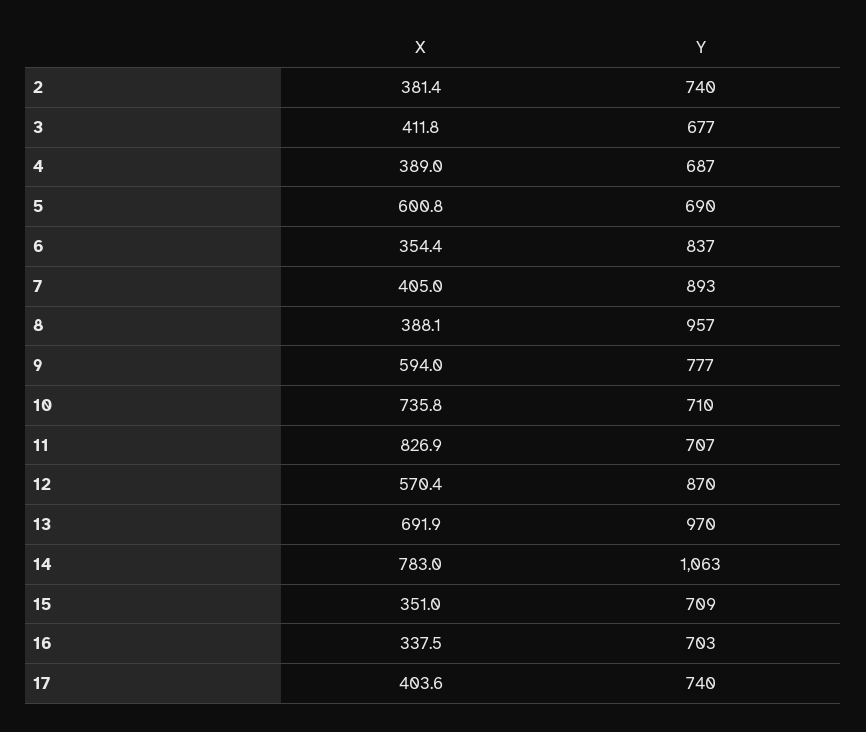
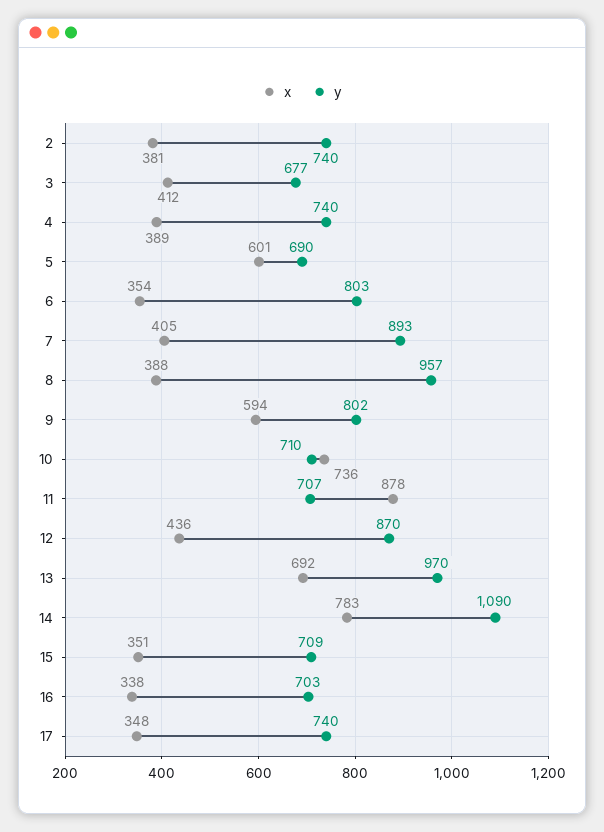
  {
    "X": {
      "2": 381.4,
      "3": 411.8,
      "4": 389,
      "5": 600.8,
      "6": 354.4,
      "7": 405,
      "8": 388.1,
      "9": 594,
      "10": 735.8,
-     "11": 826.9,
+     "11": 878,
-     "12": 570.4,
+     "12": 436,
      "13": 691.9,
      "14": 783,
      "15": 351,
      "16": 337.5,
-     "17": 403.6
+     "17": 348
    },
    "Y": {
      "2": 740,
      "3": 677,
-     "4": 687,
+     "4": 740,
      "5": 690,
-     "6": 837,
+     "6": 803,
      "7": 893,
      "8": 957,
-     "9": 777,
+     "9": 802,
      "10": 710,
      "11": 707,
      "12": 870,
      "13": 970,
-     "14": 1063,
+     "14": 1090,
      "15": 709,
      "16": 703,
      "17": 740
    }
  }

